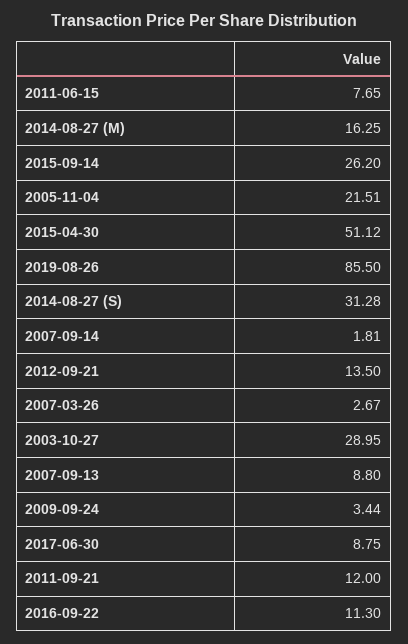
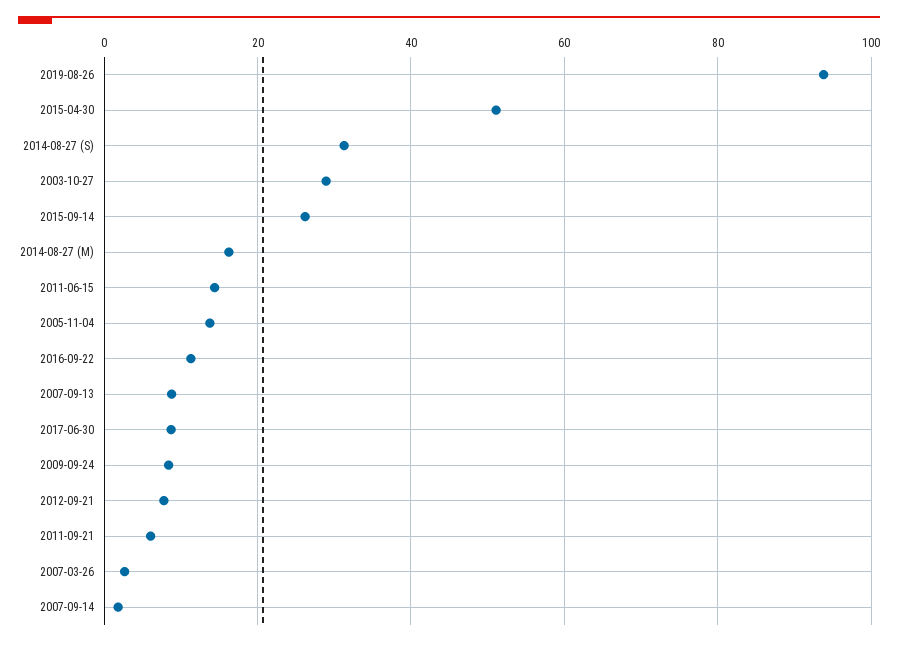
  {
-   "2011-06-15": 7.65,
+   "2011-06-15": 14,
    "2014-08-27 (M)": 16.25,
    "2015-09-14": 26.2,
-   "2005-11-04": 21.51,
+   "2005-11-04": 14,
    "2015-04-30": 51.12,
-   "2019-08-26": 85.5,
+   "2019-08-26": 94,
    "2014-08-27 (S)": 31.28,
    "2007-09-14": 1.81,
-   "2012-09-21": 13.5,
+   "2012-09-21": 8,
    "2007-03-26": 2.67,
    "2003-10-27": 28.95,
    "2007-09-13": 8.8,
-   "2009-09-24": 3.44,
+   "2009-09-24": 8,
    "2017-06-30": 8.75,
-   "2011-09-21": 12,
+   "2011-09-21": 6,
    "2016-09-22": 11.3
  }

